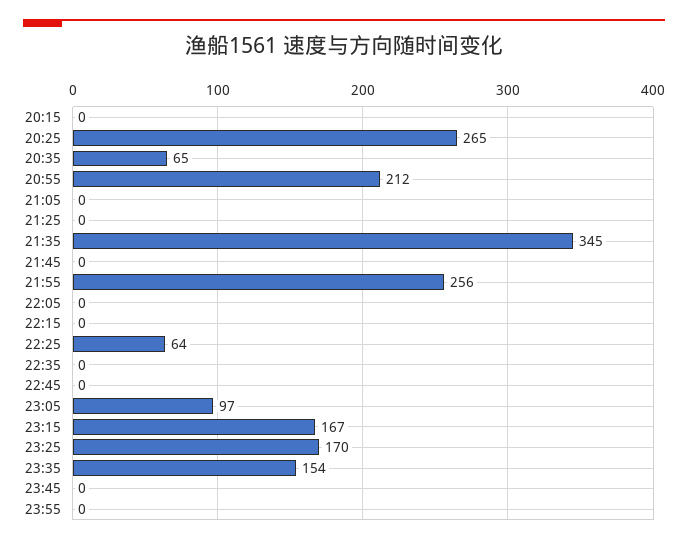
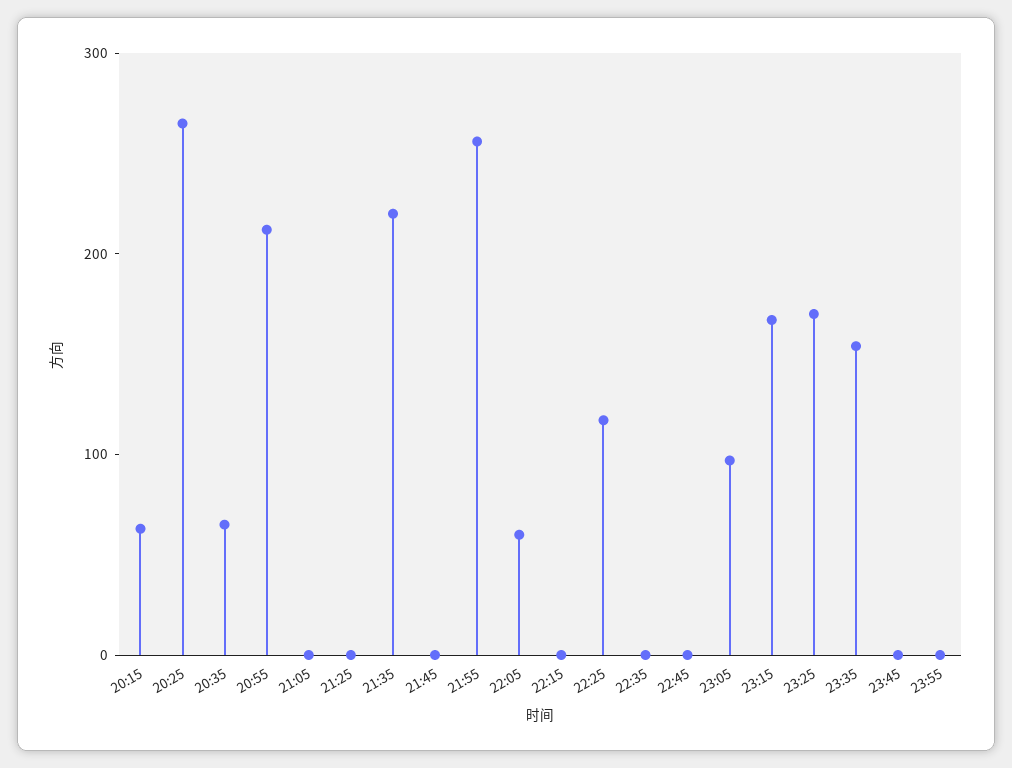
  {
-   "20:15": 0,
+   "20:15": 60,
    "20:25": 265,
    "20:35": 65,
    "20:55": 212,
    "21:05": 0,
    "21:25": 0,
-   "21:35": 345,
+   "21:35": 220,
    "21:45": 0,
    "21:55": 256,
-   "22:05": 0,
+   "22:05": 60,
    "22:15": 0,
-   "22:25": 64,
+   "22:25": 120,
    "22:35": 0,
    "22:45": 0,
    "23:05": 97,
    "23:15": 167,
    "23:25": 170,
    "23:35": 154,
    "23:45": 0,
    "23:55": 0
  }

